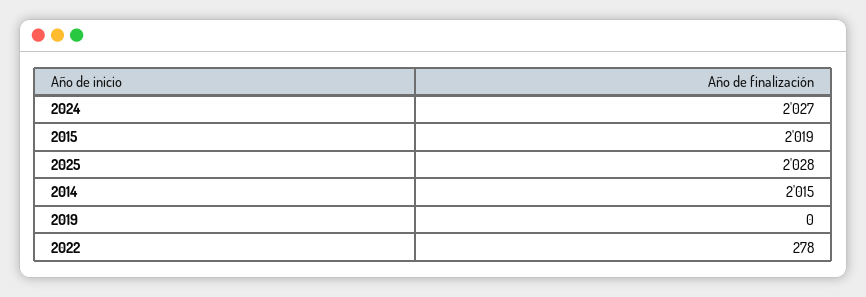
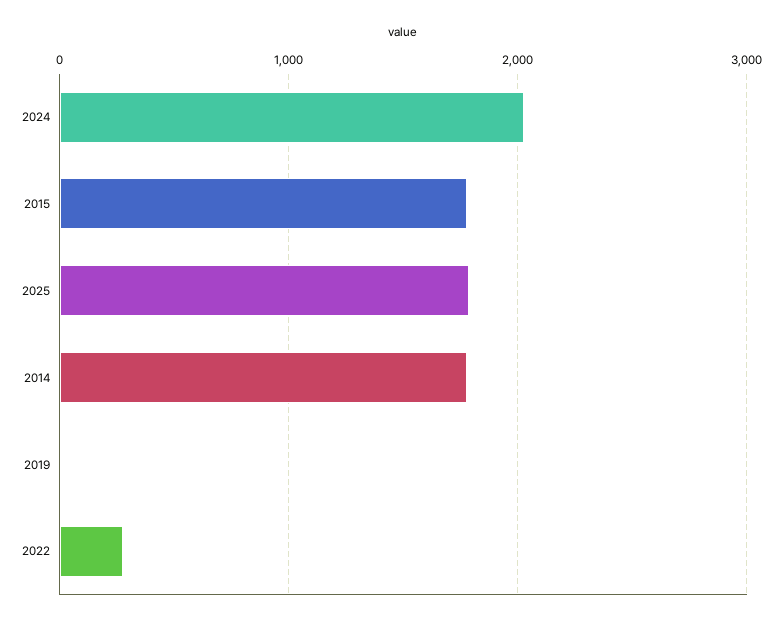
  {
    "2024": 2027,
-   "2015": 2019,
+   "2015": 1800,
-   "2025": 2028,
+   "2025": 1800,
-   "2014": 2015,
+   "2014": 1800,
    "2019": 0,
    "2022": 278
  }

